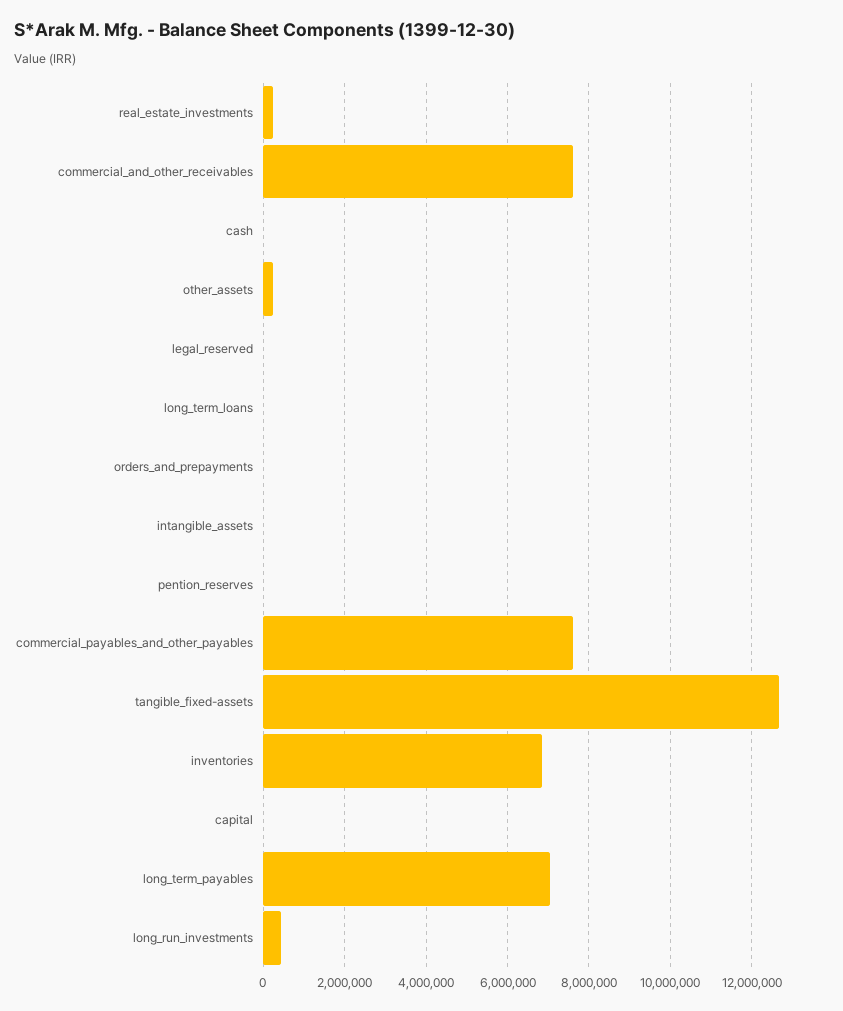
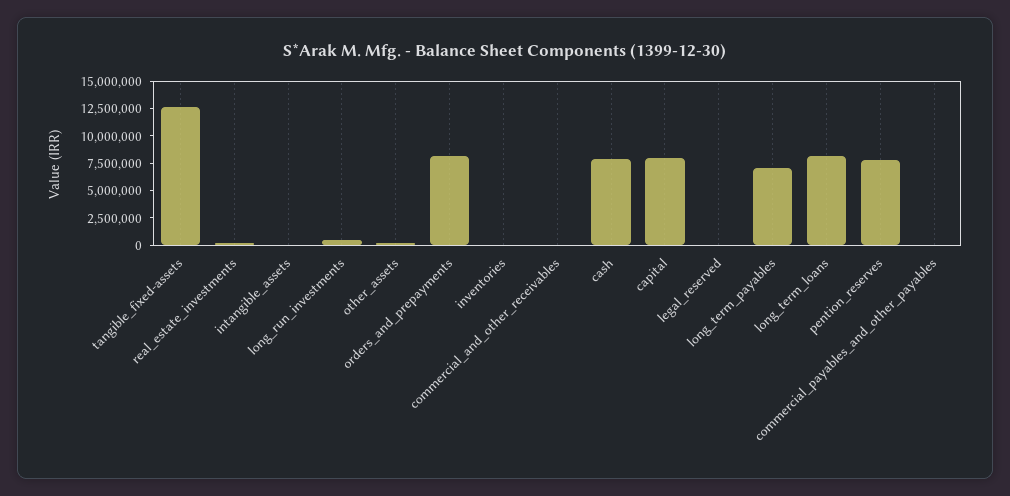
  {
    "real_estate_investments": 200000,
-   "commercial_and_other_receivables": 7600000,
+   "commercial_and_other_receivables": 0,
-   "cash": 0,
+   "cash": 7500000,
    "other_assets": 200000,
    "legal_reserved": 0,
-   "long_term_loans": 0,
+   "long_term_loans": 7500000,
-   "orders_and_prepayments": 0,
+   "orders_and_prepayments": 7500000,
    "intangible_assets": 0,
-   "pention_reserves": 0,
+   "pention_reserves": 7500000,
-   "commercial_payables_and_other_payables": 7600000,
+   "commercial_payables_and_other_payables": 0,
    "tangible_fixed-assets": 12600000,
-   "inventories": 6800000,
+   "inventories": 0,
-   "capital": 0,
+   "capital": 7500000,
    "long_term_payables": 7000000,
    "long_run_investments": 400000
  }

